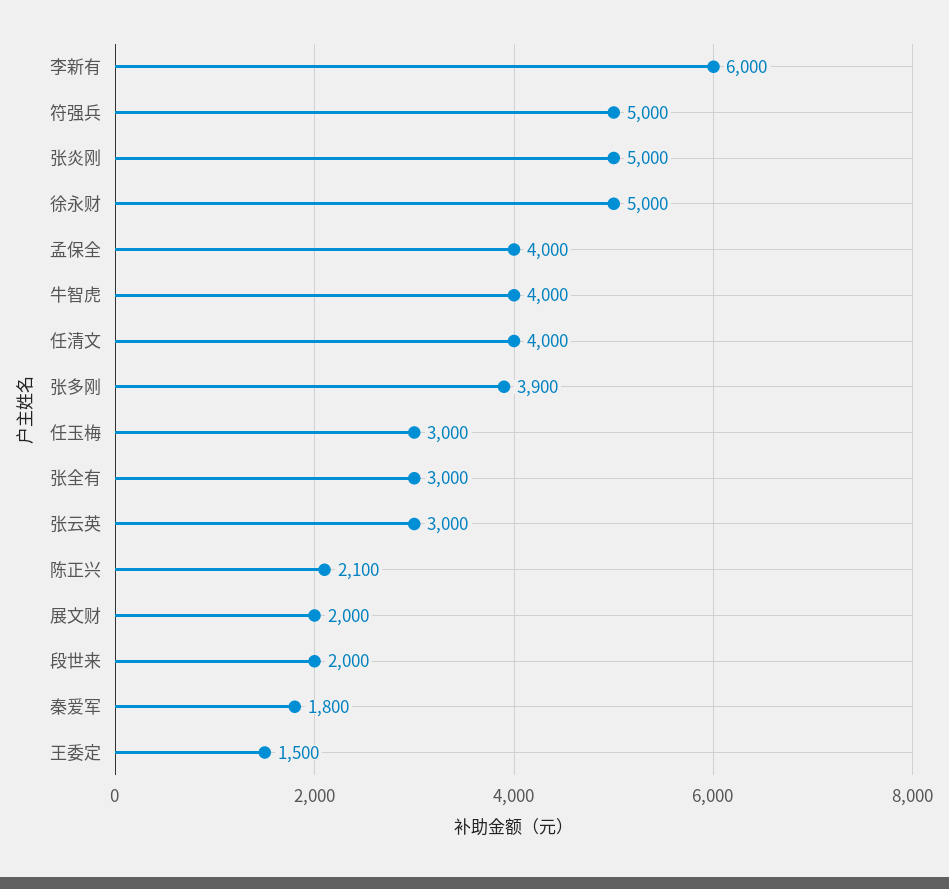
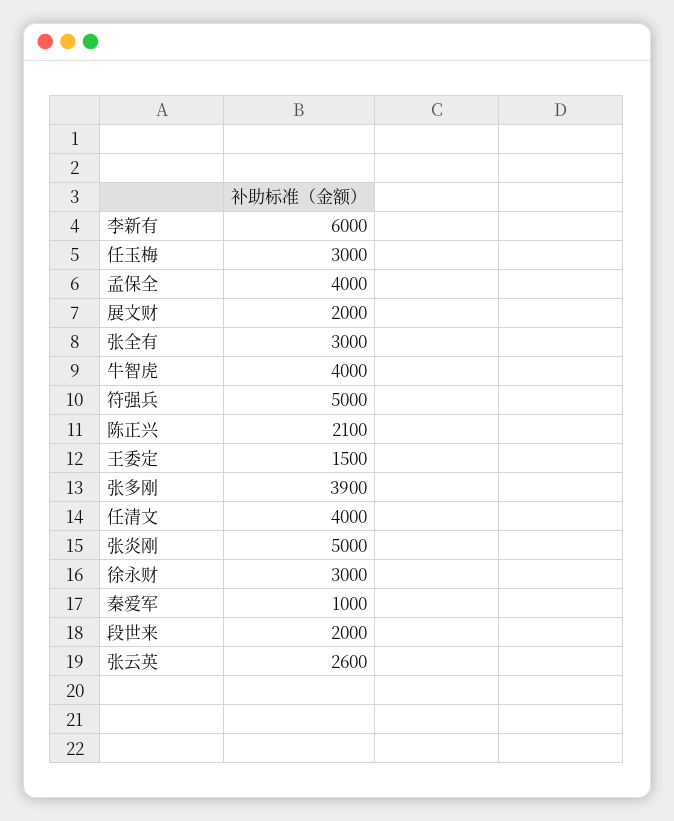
  {
    "李新有": 6000,
    "符强兵": 5000,
    "张炎刚": 5000,
-   "徐永财": 5000,
+   "徐永财": 3000,
    "孟保全": 4000,
    "牛智虎": 4000,
    "任清文": 4000,
    "张多刚": 3900,
    "任玉梅": 3000,
    "张全有": 3000,
-   "张云英": 3000,
+   "张云英": 2600,
    "陈正兴": 2100,
    "展文财": 2000,
    "段世来": 2000,
-   "秦爱军": 1800,
+   "秦爱军": 1000,
    "王委定": 1500
  }

